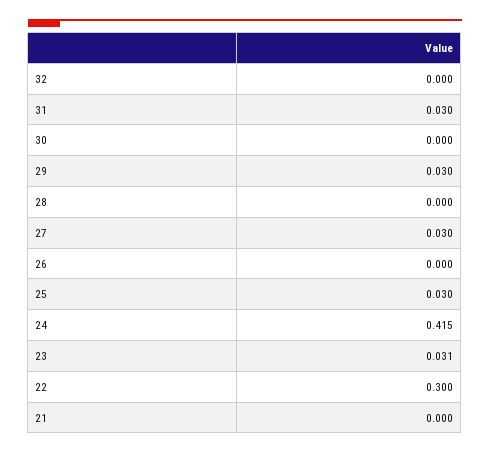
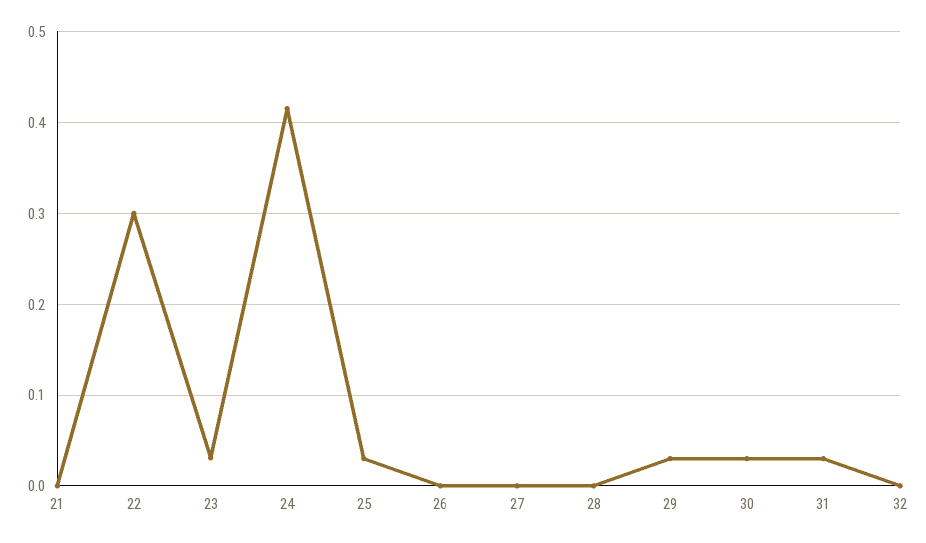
  {
    "32": 0,
    "31": 0.03,
-   "30": 0,
+   "30": 0.03,
    "29": 0.03,
    "28": 0,
-   "27": 0.03,
+   "27": 0,
    "26": 0,
    "25": 0.03,
    "24": 0.415,
    "23": 0.031,
    "22": 0.3,
    "21": 0
  }

